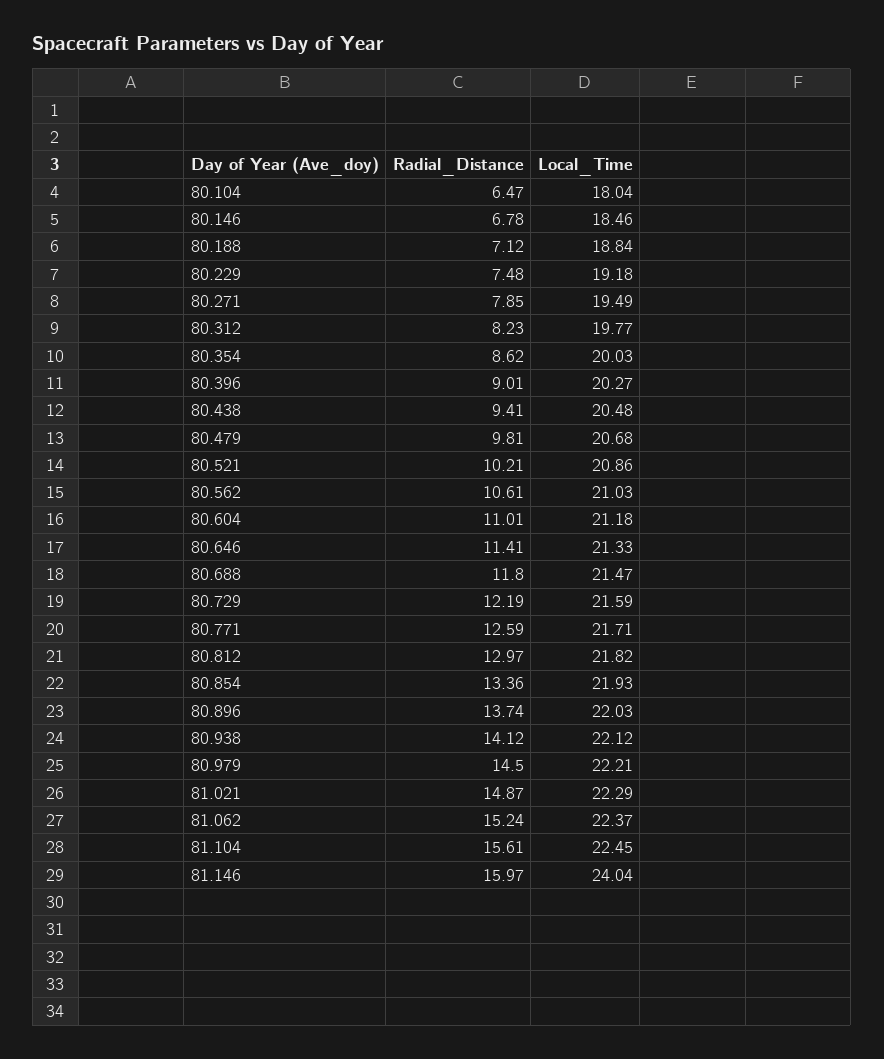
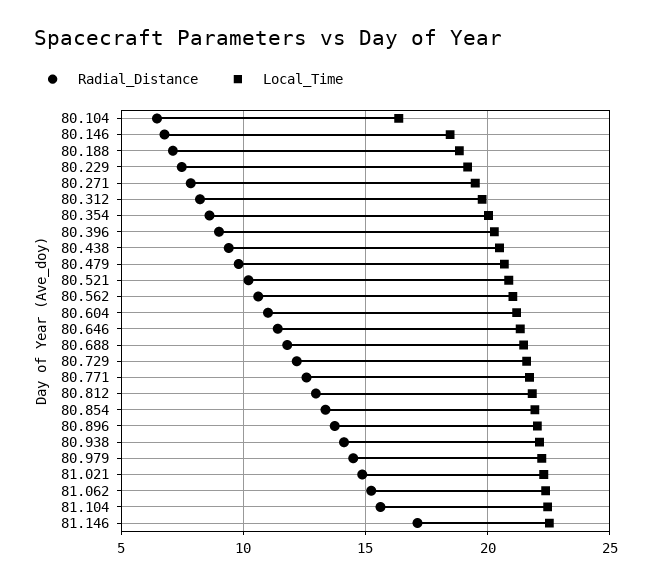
  {
    "Radial_Distance": {
      "80.104": 6.47,
      "80.146": 6.78,
      "80.188": 7.12,
      "80.229": 7.48,
      "80.271": 7.85,
      "80.312": 8.23,
      "80.354": 8.62,
      "80.396": 9.01,
      "80.438": 9.41,
      "80.479": 9.81,
      "80.521": 10.21,
      "80.562": 10.61,
      "80.604": 11.01,
      "80.646": 11.41,
      "80.688": 11.8,
      "80.729": 12.19,
      "80.771": 12.59,
      "80.812": 12.97,
      "80.854": 13.36,
      "80.896": 13.74,
      "80.938": 14.12,
      "80.979": 14.5,
      "81.021": 14.87,
      "81.062": 15.24,
      "81.104": 15.61,
-     "81.146": 15.97
+     "81.146": 17
    },
    "Local_Time": {
-     "80.104": 18.04,
+     "80.104": 16.5,
      "80.146": 18.46,
      "80.188": 18.84,
      "80.229": 19.18,
      "80.271": 19.49,
      "80.312": 19.77,
      "80.354": 20.03,
      "80.396": 20.27,
      "80.438": 20.48,
      "80.479": 20.68,
      "80.521": 20.86,
      "80.562": 21.03,
      "80.604": 21.18,
      "80.646": 21.33,
      "80.688": 21.47,
      "80.729": 21.59,
      "80.771": 21.71,
      "80.812": 21.82,
      "80.854": 21.93,
      "80.896": 22.03,
      "80.938": 22.12,
      "80.979": 22.21,
      "81.021": 22.29,
      "81.062": 22.37,
      "81.104": 22.45,
-     "81.146": 24.04
+     "81.146": 22.5
    }
  }

